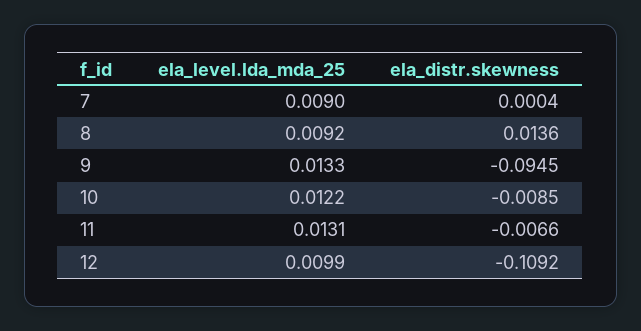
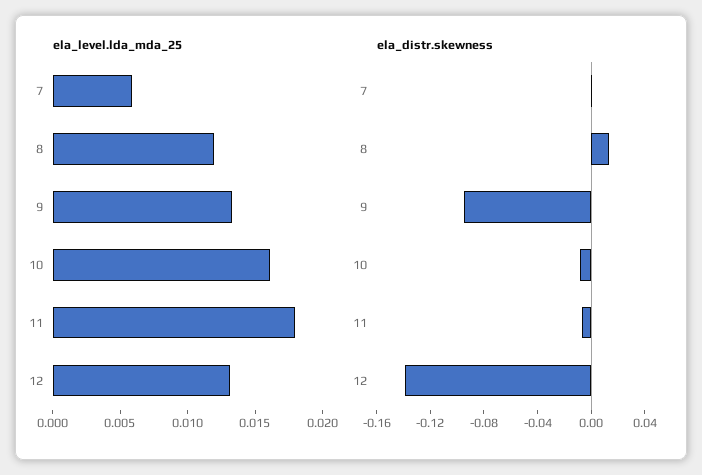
  {
    "ela_level.lda_mda_25": {
-     "7": 0.009,
+     "7": 0.006,
-     "8": 0.0092,
+     "8": 0.012,
      "9": 0.0133,
-     "10": 0.0122,
+     "10": 0.016,
-     "11": 0.0131,
+     "11": 0.018,
-     "12": 0.0099
+     "12": 0.013
    },
    "ela_distr.skewness": {
      "7": 0.0004,
      "8": 0.0136,
      "9": -0.0945,
      "10": -0.0085,
      "11": -0.0066,
-     "12": -0.1092
+     "12": -0.14
    }
  }

